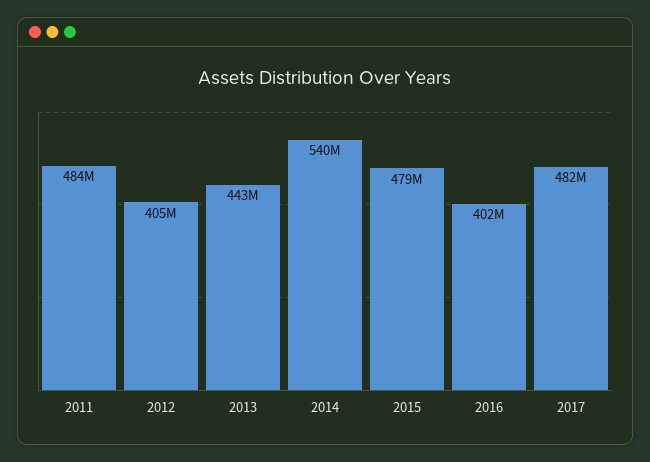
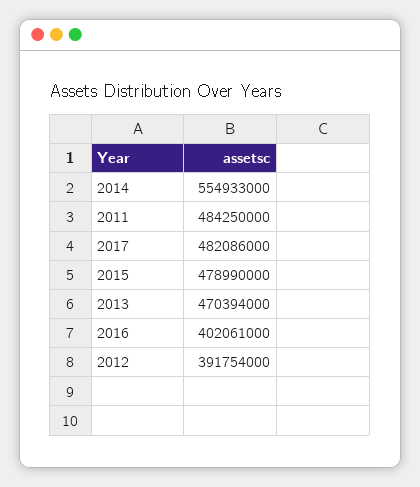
  {
    "2011": 484250000,
-   "2012": 405000000,
+   "2012": 391754000,
-   "2013": 443000000,
+   "2013": 470394000,
-   "2014": 540000000,
+   "2014": 554933000,
    "2015": 478990000,
    "2016": 402061000,
    "2017": 482086000
  }

